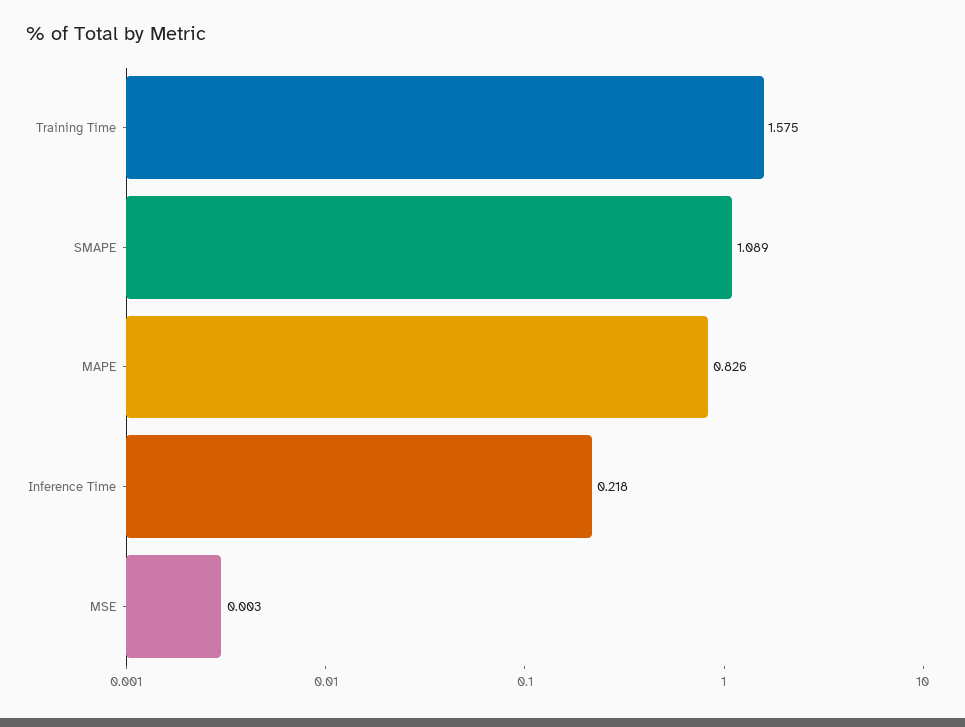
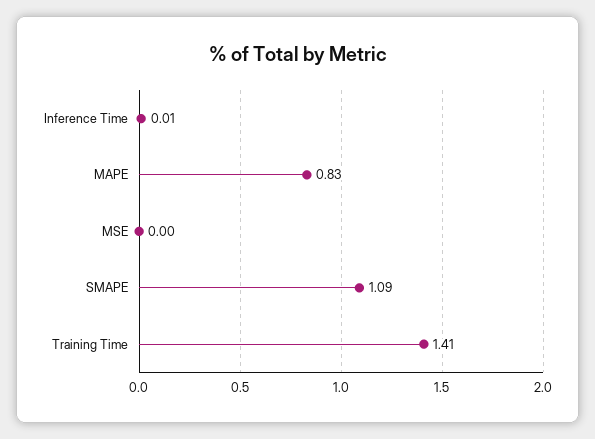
  {
-   "Training Time": 1.575,
+   "Training Time": 1.41,
    "SMAPE": 1.089,
    "MAPE": 0.826,
-   "Inference Time": 0.218,
+   "Inference Time": 0.01,
    "MSE": 0.003
  }

